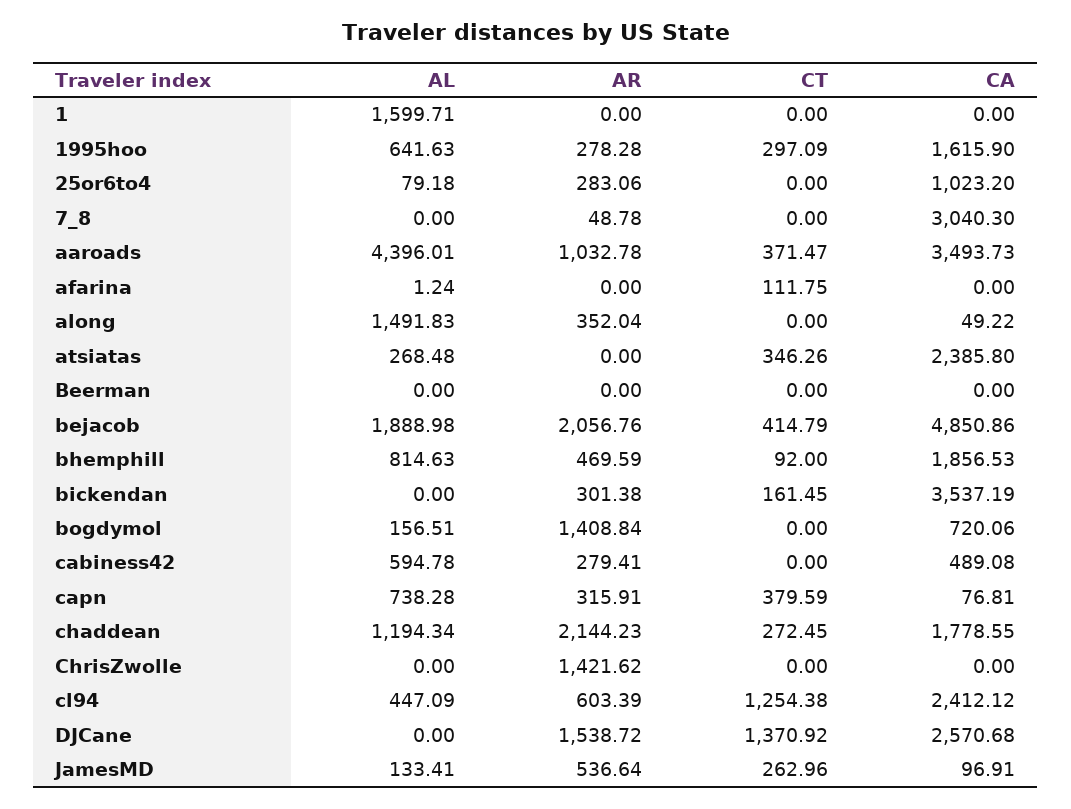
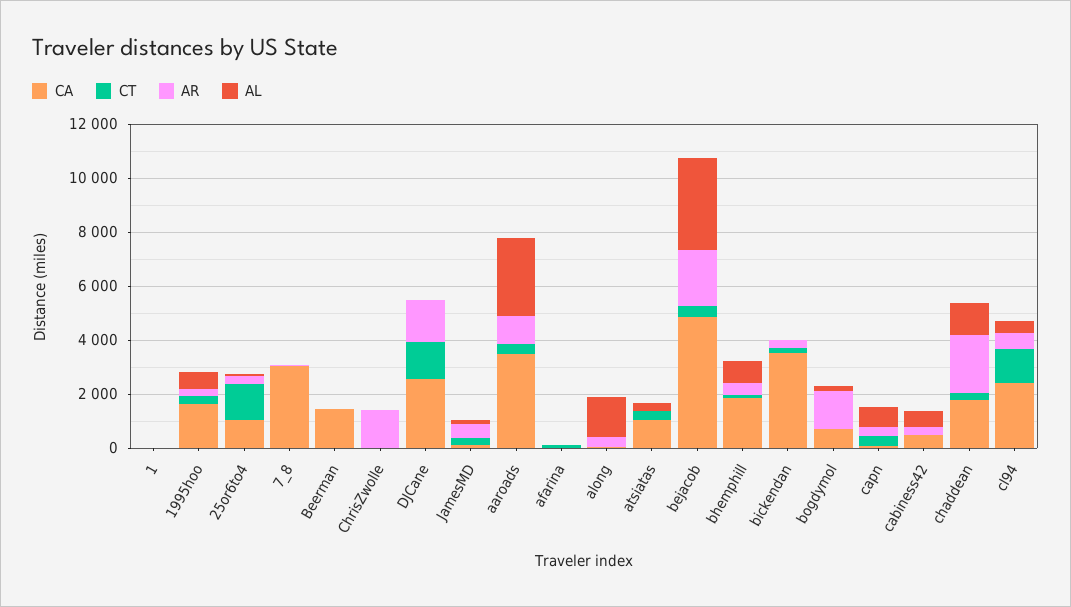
  {
    "AL": {
-     "1": 1599.71,
+     "1": 0,
      "1995hoo": 641.63,
      "25or6to4": 79.18,
      "7_8": 0,
-     "aaroads": 4396.01,
+     "aaroads": 3000,
      "afarina": 1.24,
      "along": 1491.83,
      "atsiatas": 268.48,
      "Beerman": 0,
-     "bejacob": 1888.98,
+     "bejacob": 3500,
      "bhemphill": 814.63,
      "bickendan": 0,
      "bogdymol": 156.51,
      "cabiness42": 594.78,
      "capn": 738.28,
      "chaddean": 1194.34,
      "ChrisZwolle": 0,
      "cl94": 447.09,
      "DJCane": 0,
      "JamesMD": 133.41
    },
    "AR": {
      "1": 0,
      "1995hoo": 278.28,
      "25or6to4": 283.06,
      "7_8": 48.78,
      "aaroads": 1032.78,
      "afarina": 0,
      "along": 352.04,
      "atsiatas": 0,
      "Beerman": 0,
      "bejacob": 2056.76,
      "bhemphill": 469.59,
      "bickendan": 301.38,
      "bogdymol": 1408.84,
      "cabiness42": 279.41,
      "capn": 315.91,
      "chaddean": 2144.23,
      "ChrisZwolle": 1421.62,
      "cl94": 603.39,
      "DJCane": 1538.72,
      "JamesMD": 536.64
    },
    "CT": {
      "1": 0,
      "1995hoo": 297.09,
-     "25or6to4": 0,
+     "25or6to4": 1500,
      "7_8": 0,
      "aaroads": 371.47,
      "afarina": 111.75,
      "along": 0,
      "atsiatas": 346.26,
      "Beerman": 0,
      "bejacob": 414.79,
      "bhemphill": 92,
      "bickendan": 161.45,
      "bogdymol": 0,
      "cabiness42": 0,
      "capn": 379.59,
      "chaddean": 272.45,
      "ChrisZwolle": 0,
      "cl94": 1254.38,
      "DJCane": 1370.92,
      "JamesMD": 262.96
    },
    "CA": {
      "1": 0,
      "1995hoo": 1615.9,
      "25or6to4": 1023.2,
      "7_8": 3040.3,
      "aaroads": 3493.73,
      "afarina": 0,
      "along": 49.22,
-     "atsiatas": 2385.8,
+     "atsiatas": 1000,
-     "Beerman": 0,
+     "Beerman": 1500,
      "bejacob": 4850.86,
      "bhemphill": 1856.53,
      "bickendan": 3537.19,
      "bogdymol": 720.06,
      "cabiness42": 489.08,
      "capn": 76.81,
      "chaddean": 1778.55,
      "ChrisZwolle": 0,
      "cl94": 2412.12,
      "DJCane": 2570.68,
      "JamesMD": 96.91
    }
  }

